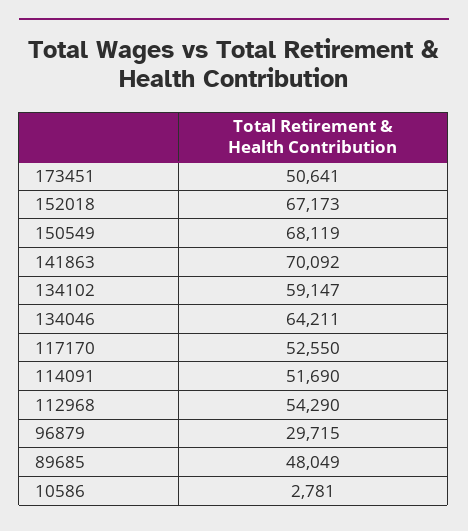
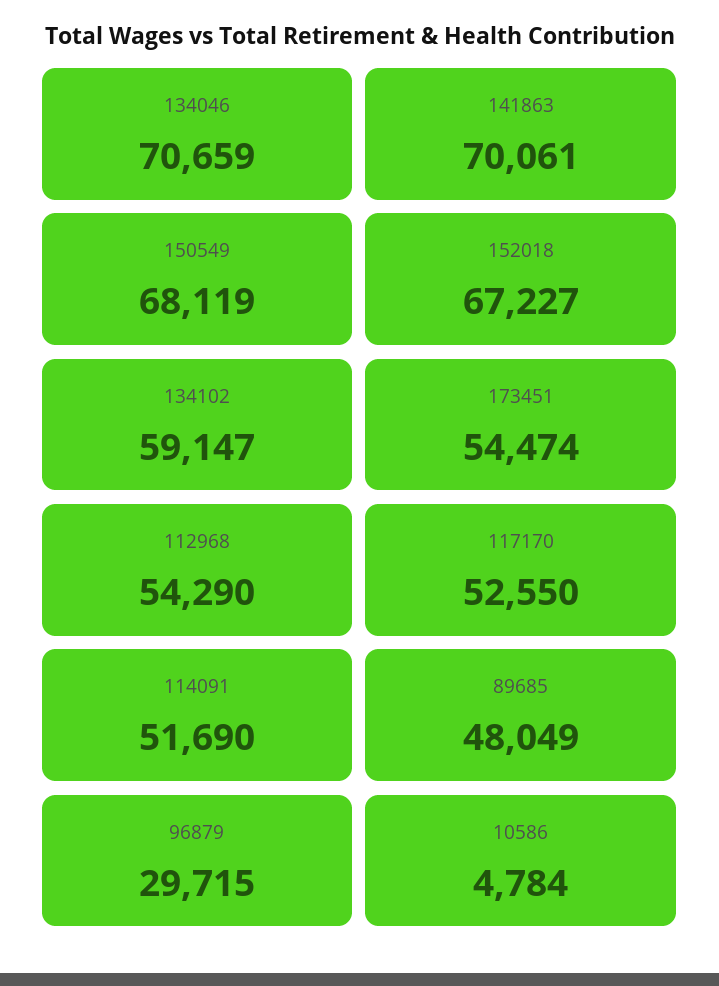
  {
-   "173451": 50641,
+   "173451": 54474,
-   "152018": 67173,
+   "152018": 67227,
    "150549": 68119,
-   "141863": 70092,
+   "141863": 70061,
    "134102": 59147,
-   "134046": 64211,
+   "134046": 70659,
    "117170": 52550,
    "114091": 51690,
    "112968": 54290,
    "96879": 29715,
    "89685": 48049,
-   "10586": 2781
+   "10586": 4784
  }

